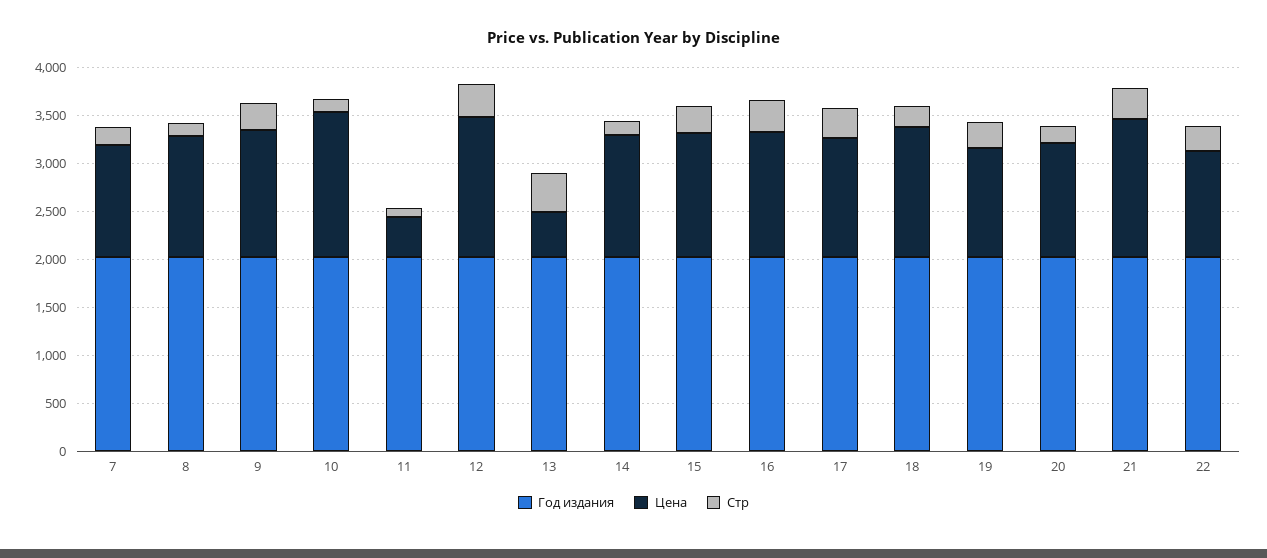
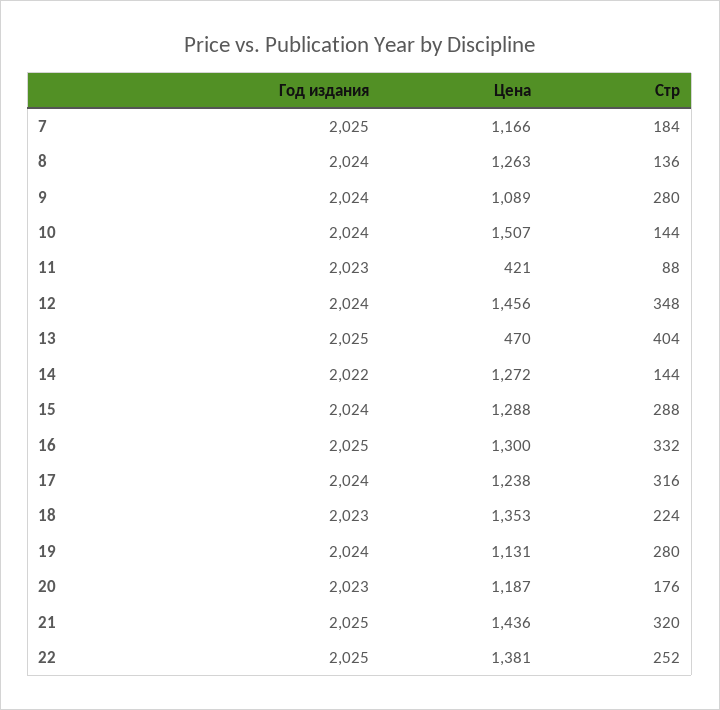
  {
    "Год издания": {
      "7": 2025,
      "8": 2024,
      "9": 2024,
      "10": 2024,
      "11": 2023,
      "12": 2024,
      "13": 2025,
      "14": 2022,
      "15": 2024,
      "16": 2025,
      "17": 2024,
      "18": 2023,
      "19": 2024,
      "20": 2023,
      "21": 2025,
      "22": 2025
    },
    "Цена": {
      "7": 1166,
      "8": 1263,
-     "9": 1300,
+     "9": 1089,
      "10": 1507,
      "11": 421,
      "12": 1456,
      "13": 470,
      "14": 1272,
      "15": 1288,
      "16": 1300,
      "17": 1238,
      "18": 1353,
      "19": 1131,
      "20": 1187,
      "21": 1436,
-     "22": 1100
+     "22": 1381
    },
    "Стр": {
      "7": 184,
      "8": 136,
      "9": 280,
      "10": 144,
      "11": 88,
      "12": 348,
      "13": 404,
      "14": 144,
      "15": 288,
      "16": 332,
      "17": 316,
      "18": 224,
      "19": 280,
      "20": 176,
      "21": 320,
      "22": 252
    }
  }

